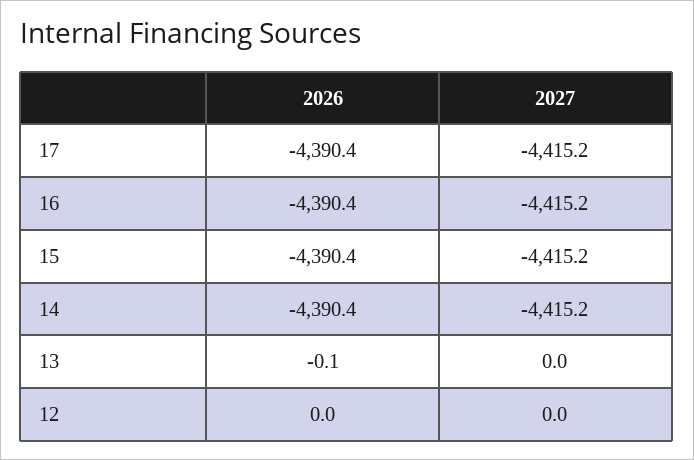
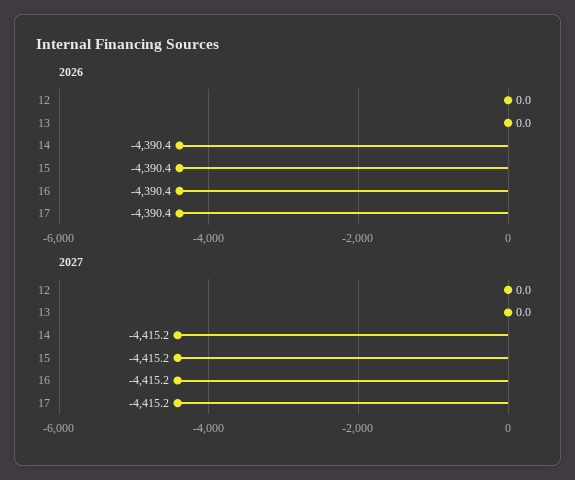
  {
    "2026": {
      "17": -4390.4,
      "16": -4390.4,
      "15": -4390.4,
      "14": -4390.4,
-     "13": -0.1,
+     "13": 0,
      "12": 0
    },
    "2027": {
      "17": -4415.2,
      "16": -4415.2,
      "15": -4415.2,
      "14": -4415.2,
      "13": 0,
      "12": 0
    }
  }

